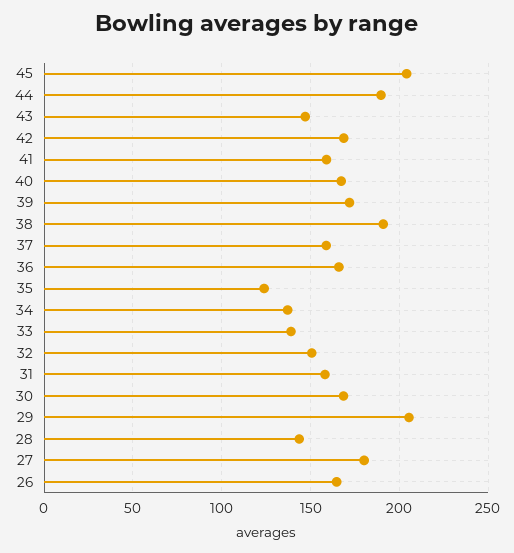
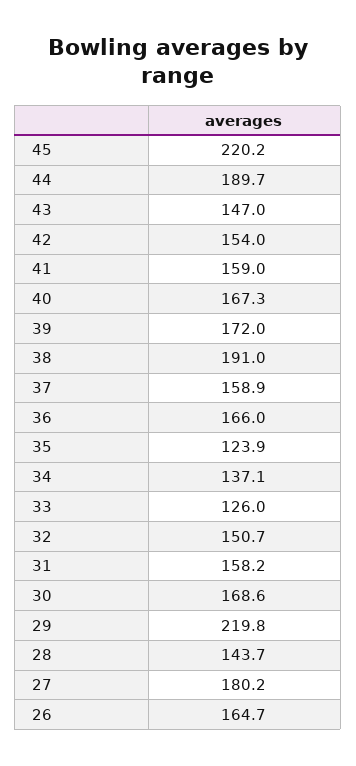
  {
-   "45": 205,
+   "45": 220.2,
    "44": 189.7,
    "43": 147,
-   "42": 170,
+   "42": 154,
    "41": 159,
    "40": 167.3,
    "39": 172,
    "38": 191,
    "37": 158.9,
    "36": 166,
    "35": 123.9,
    "34": 137.1,
-   "33": 140,
+   "33": 126,
    "32": 150.7,
    "31": 158.2,
    "30": 168.6,
-   "29": 205,
+   "29": 219.8,
    "28": 143.7,
    "27": 180.2,
    "26": 164.7
  }

